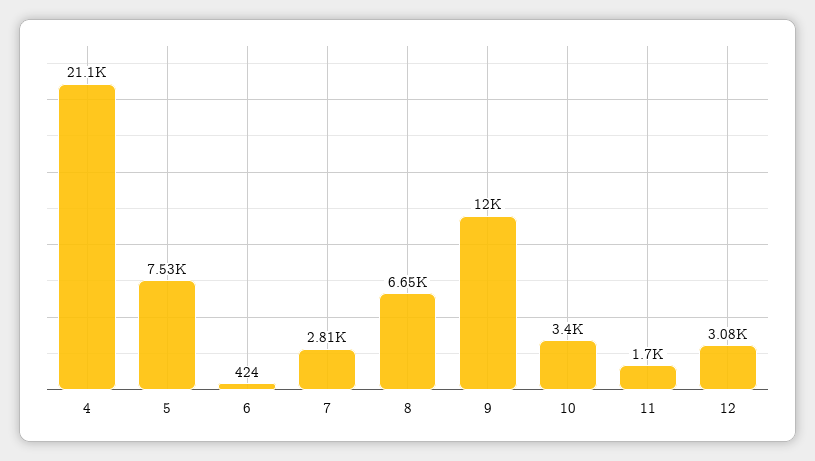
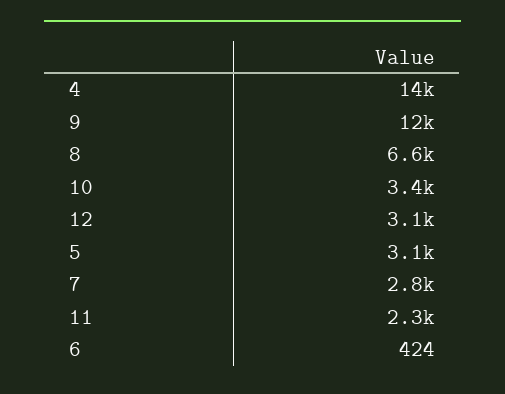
  {
-   "4": 21100,
+   "4": 14000,
-   "5": 7530,
+   "5": 3100,
    "6": 424,
    "7": 2810,
    "8": 6650,
    "9": 12000,
    "10": 3400,
-   "11": 1700,
+   "11": 2300,
    "12": 3080
  }

